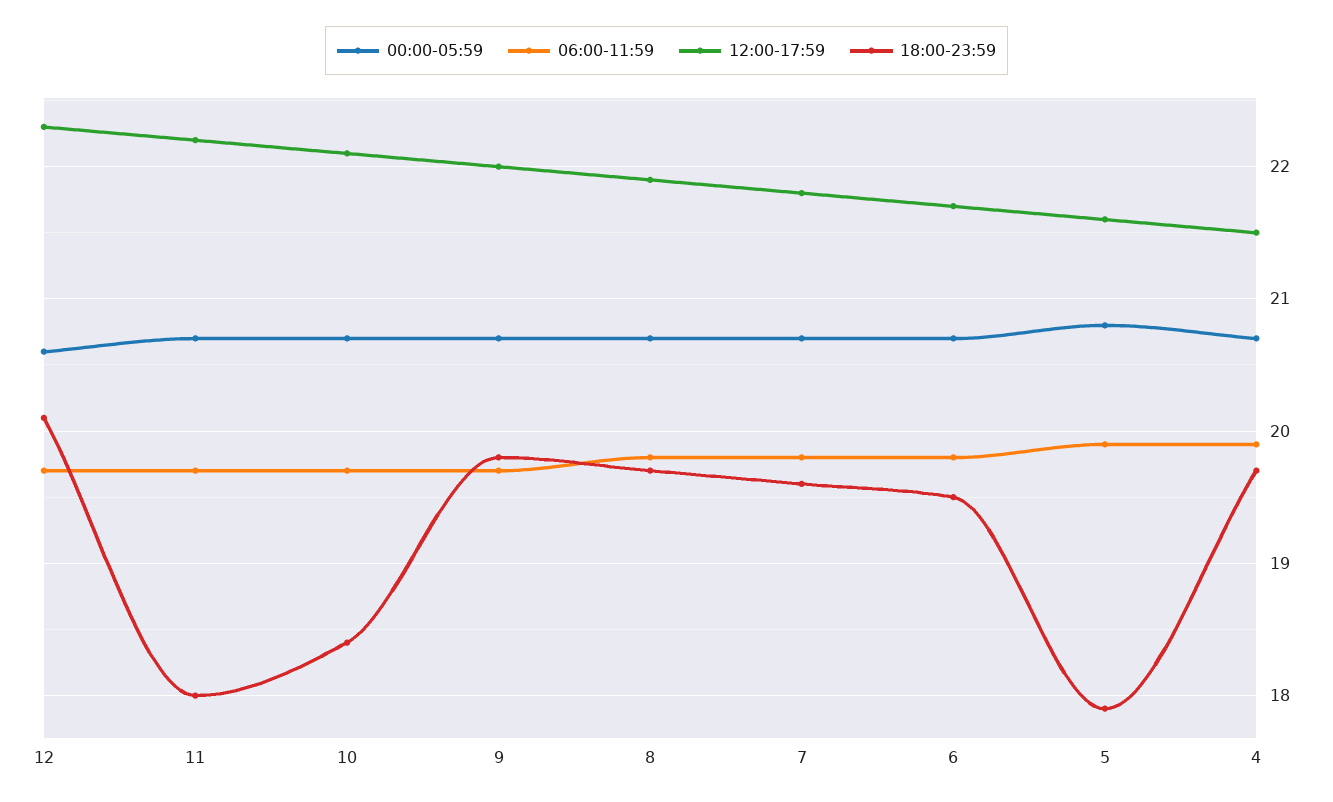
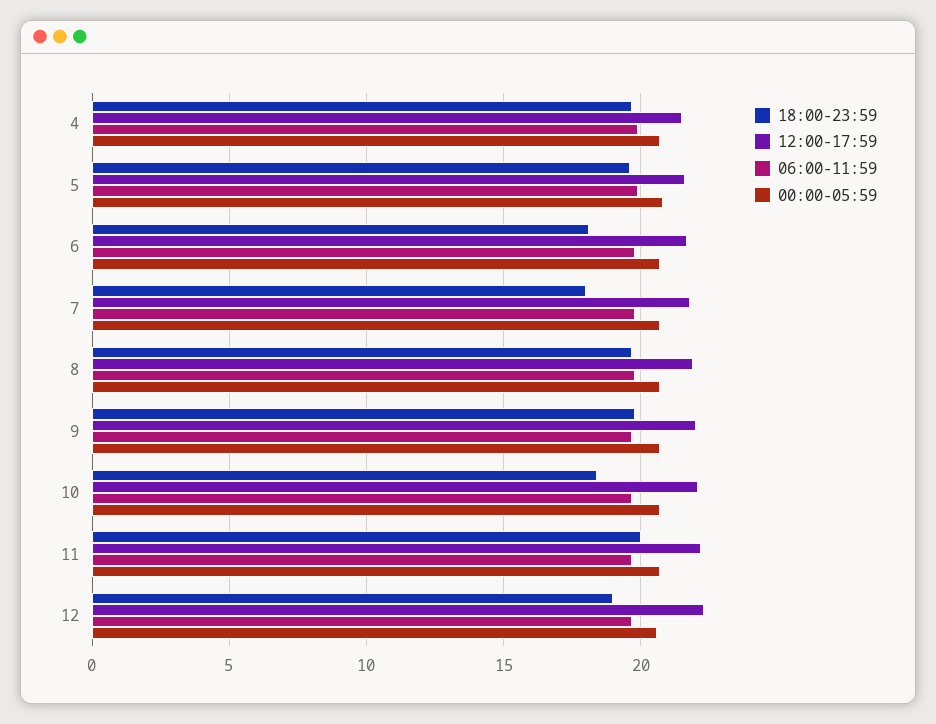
  {
    "00:00-05:59": {
      "12": 20.6,
      "11": 20.7,
      "10": 20.7,
      "9": 20.7,
      "8": 20.7,
      "7": 20.7,
      "6": 20.7,
      "5": 20.8,
      "4": 20.7
    },
    "06:00-11:59": {
      "12": 19.7,
      "11": 19.7,
      "10": 19.7,
      "9": 19.7,
      "8": 19.8,
      "7": 19.8,
      "6": 19.8,
      "5": 19.9,
      "4": 19.9
    },
    "12:00-17:59": {
      "12": 22.3,
      "11": 22.2,
      "10": 22.1,
      "9": 22,
      "8": 21.9,
      "7": 21.8,
      "6": 21.7,
      "5": 21.6,
      "4": 21.5
    },
    "18:00-23:59": {
-     "12": 20.1,
+     "12": 19,
-     "11": 18,
+     "11": 20,
      "10": 18.4,
      "9": 19.8,
      "8": 19.7,
-     "7": 19.6,
+     "7": 18,
-     "6": 19.5,
+     "6": 18,
-     "5": 17.9,
+     "5": 19.5,
      "4": 19.7
    }
  }

